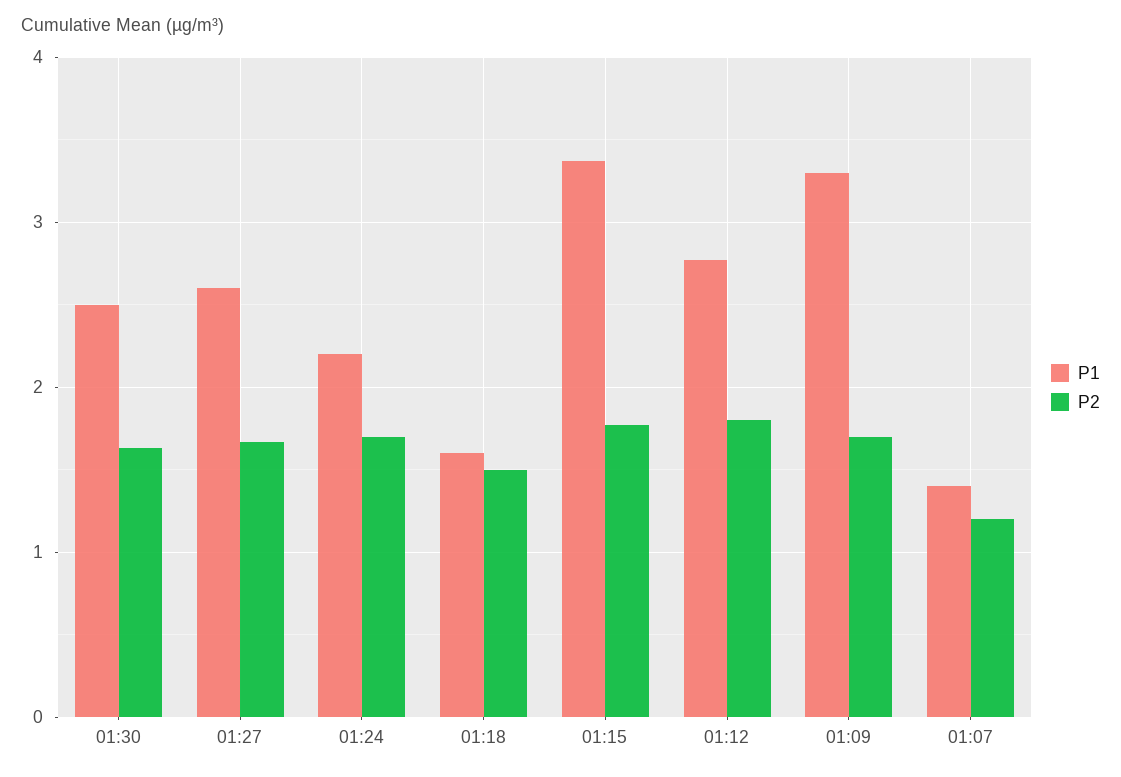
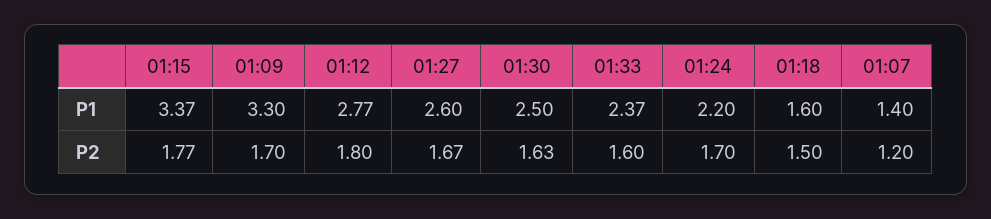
  {
    "P1": {
      "01:30": 2.5,
      "01:27": 2.6,
      "01:24": 2.2,
      "01:18": 1.6,
      "01:15": 3.37,
      "01:12": 2.77,
      "01:09": 3.3,
-     "01:07": 1.4
+     "01:07": 1.4,
+     "01:33": 2.37
    },
    "P2": {
      "01:30": 1.63,
      "01:27": 1.67,
      "01:24": 1.7,
      "01:18": 1.5,
      "01:15": 1.77,
      "01:12": 1.8,
      "01:09": 1.7,
-     "01:07": 1.2
+     "01:07": 1.2,
+     "01:33": 1.6
    }
  }

